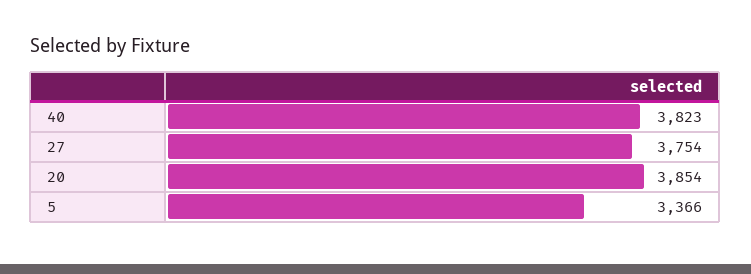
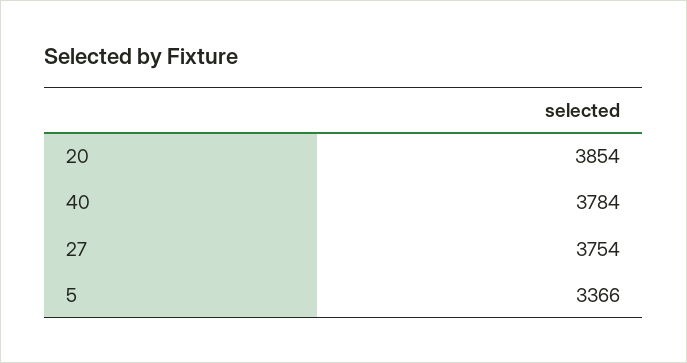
  {
-   "40": 3823,
+   "40": 3784,
    "27": 3754,
    "20": 3854,
    "5": 3366
  }

